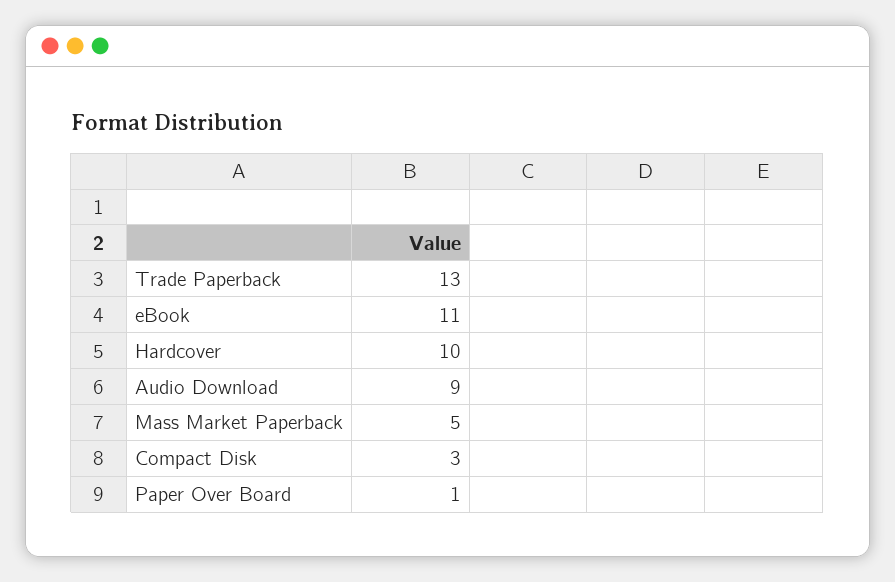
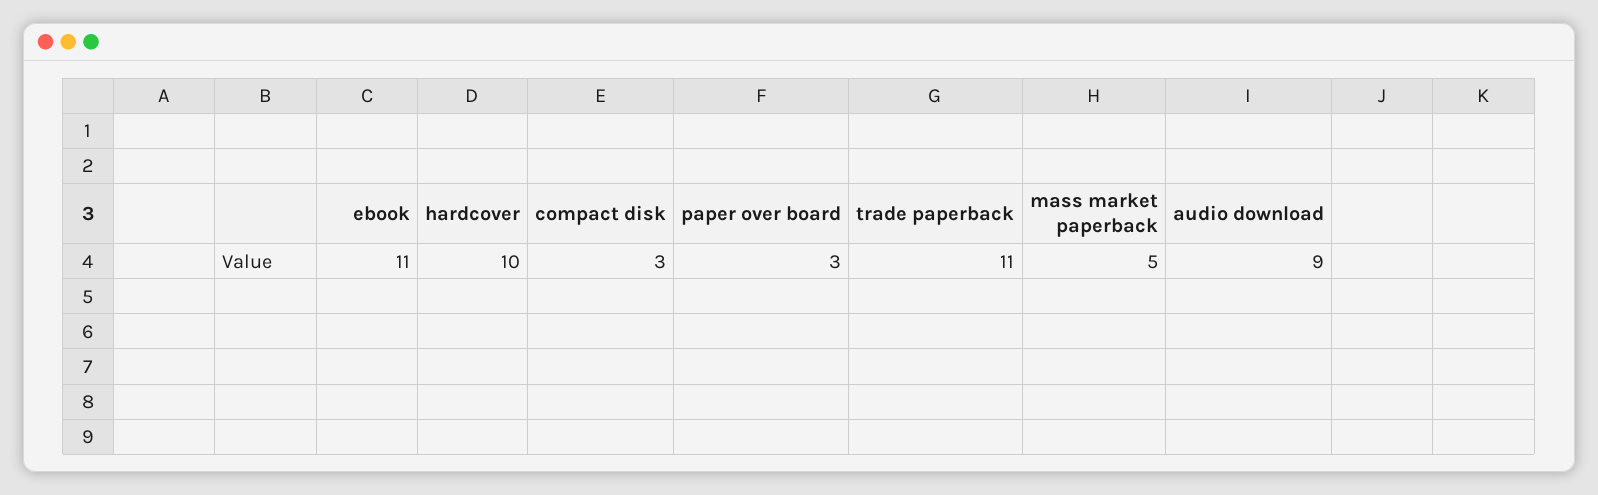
  {
-   "Trade Paperback": 13,
+   "Trade Paperback": 11,
    "eBook": 11,
    "Hardcover": 10,
    "Audio Download": 9,
    "Mass Market Paperback": 5,
    "Compact Disk": 3,
-   "Paper Over Board": 1
+   "Paper Over Board": 3
  }

